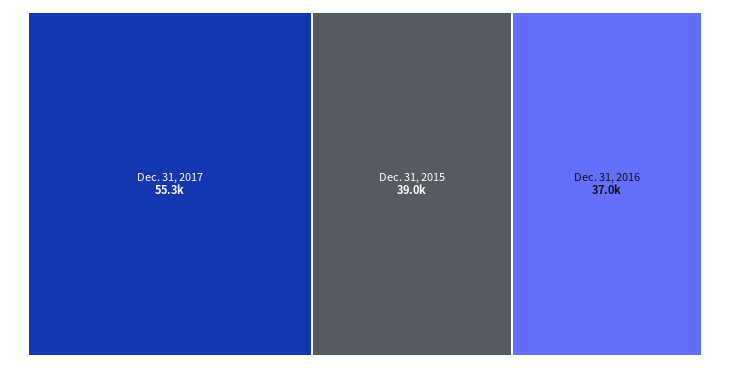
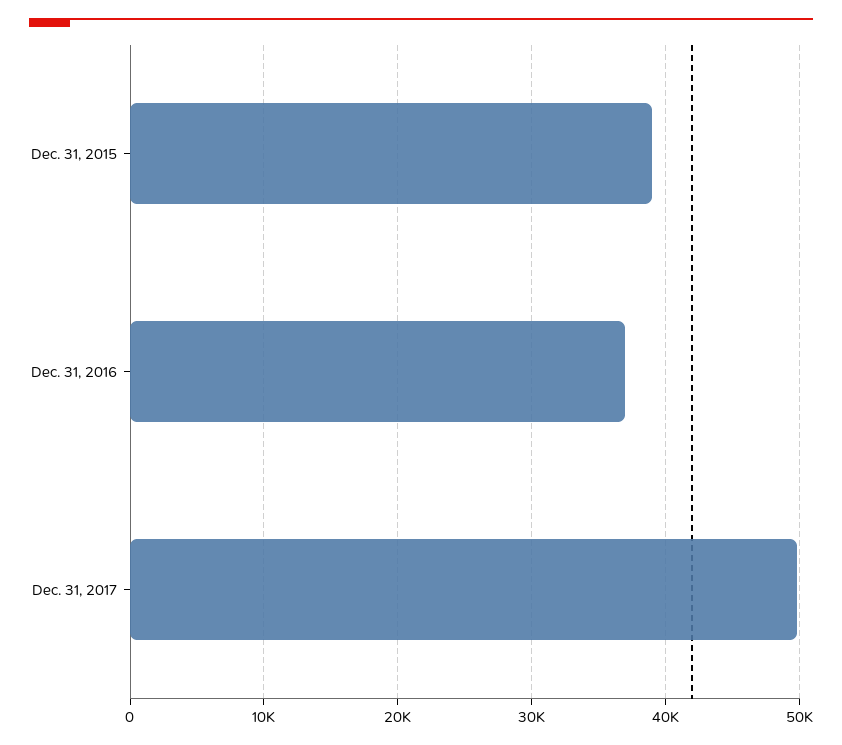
  {
-   "Dec. 31, 2017": 55300,
+   "Dec. 31, 2017": 50000,
    "Dec. 31, 2015": 39000,
    "Dec. 31, 2016": 37000
  }

